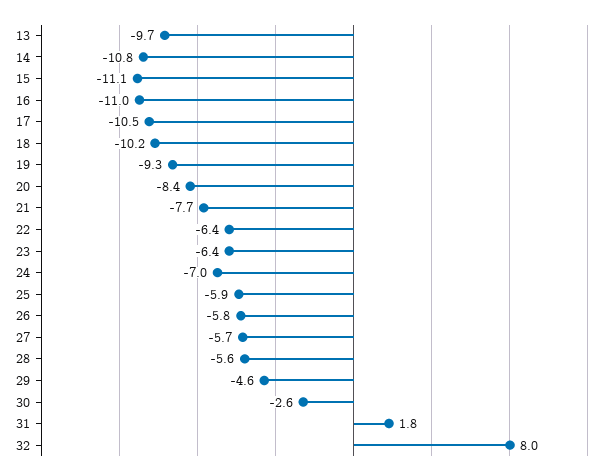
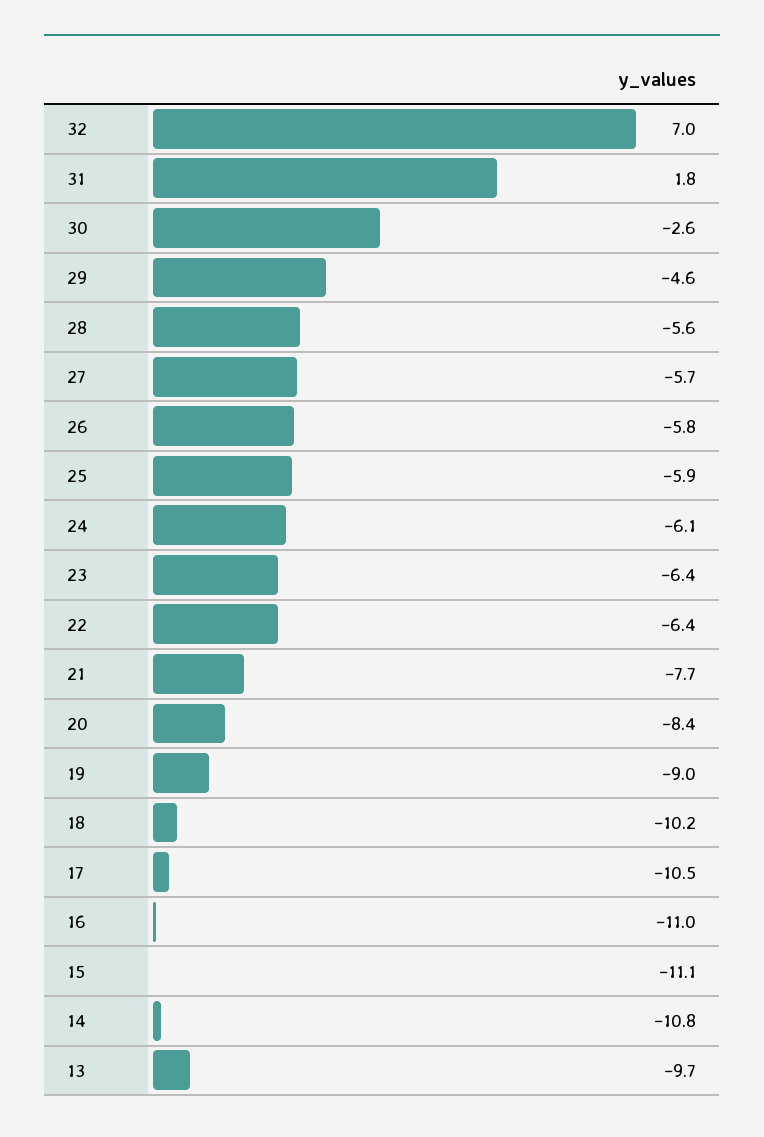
  {
    "13": -9.7,
    "14": -10.8,
    "15": -11.1,
    "16": -11,
    "17": -10.5,
    "18": -10.2,
-   "19": -9.3,
+   "19": -9,
    "20": -8.4,
    "21": -7.7,
    "22": -6.4,
    "23": -6.4,
-   "24": -7,
+   "24": -6.1,
    "25": -5.9,
    "26": -5.8,
    "27": -5.7,
    "28": -5.6,
    "29": -4.6,
    "30": -2.6,
    "31": 1.8,
-   "32": 8
+   "32": 7
  }

